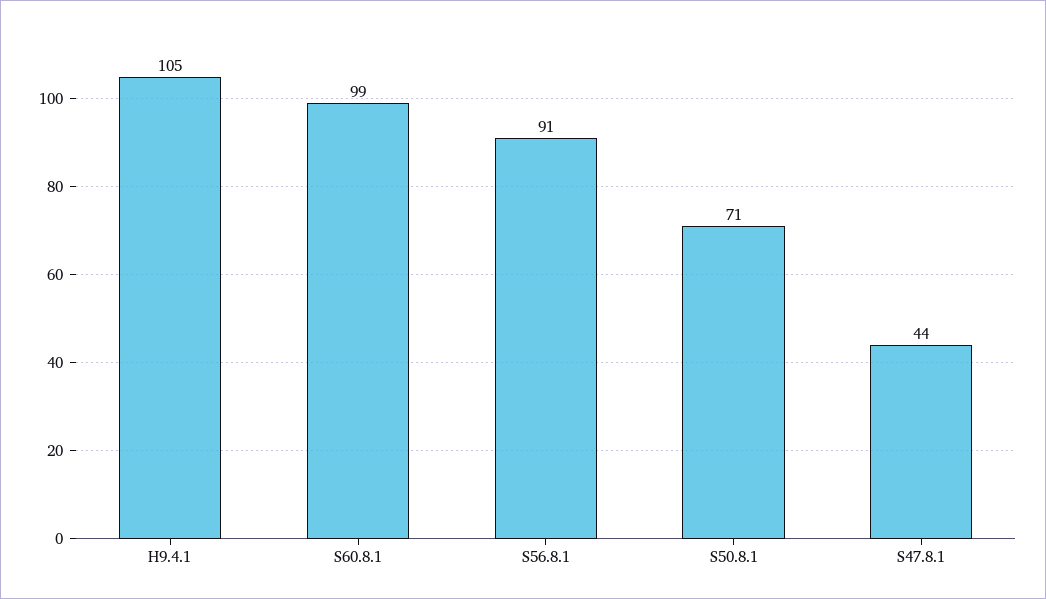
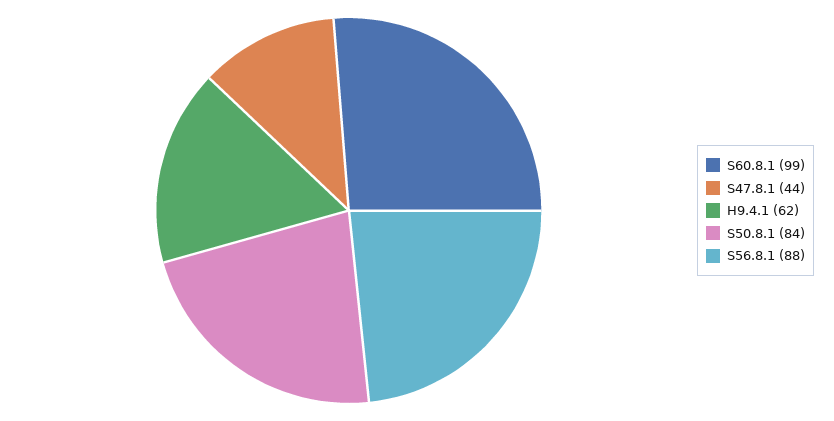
  {
-   "H9.4.1": 105,
+   "H9.4.1": 62,
    "S60.8.1": 99,
-   "S56.8.1": 91,
+   "S56.8.1": 88,
-   "S50.8.1": 71,
+   "S50.8.1": 84,
    "S47.8.1": 44
  }

